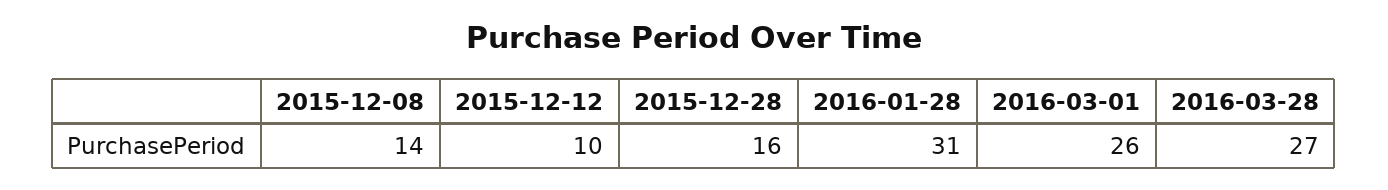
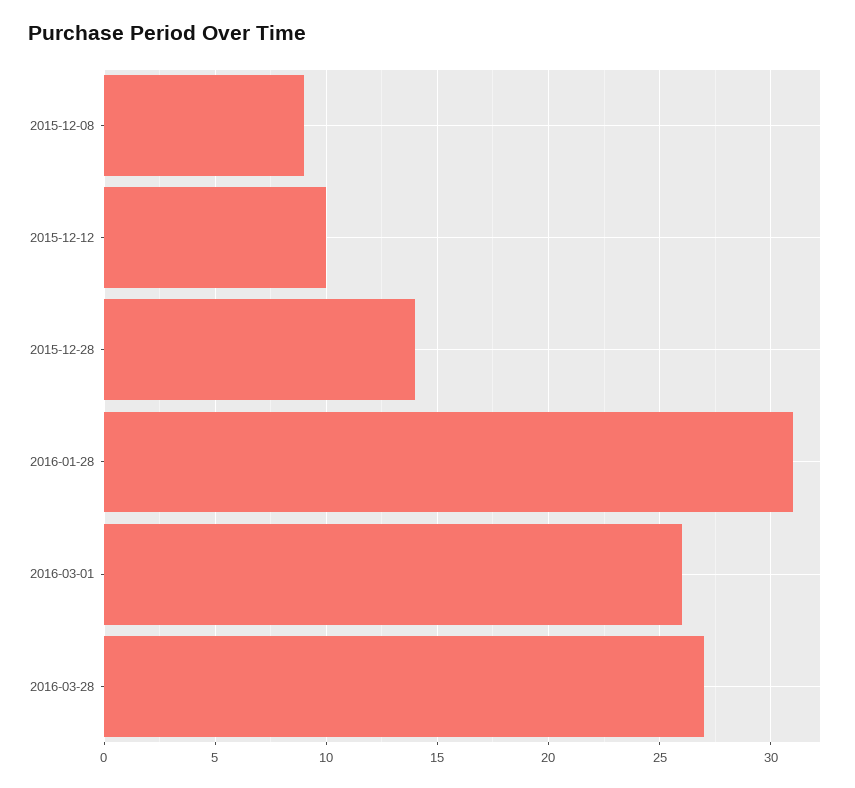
  {
-   "2015-12-08": 14,
+   "2015-12-08": 9,
    "2015-12-12": 10,
-   "2015-12-28": 16,
+   "2015-12-28": 14,
    "2016-01-28": 31,
    "2016-03-01": 26,
    "2016-03-28": 27
  }

